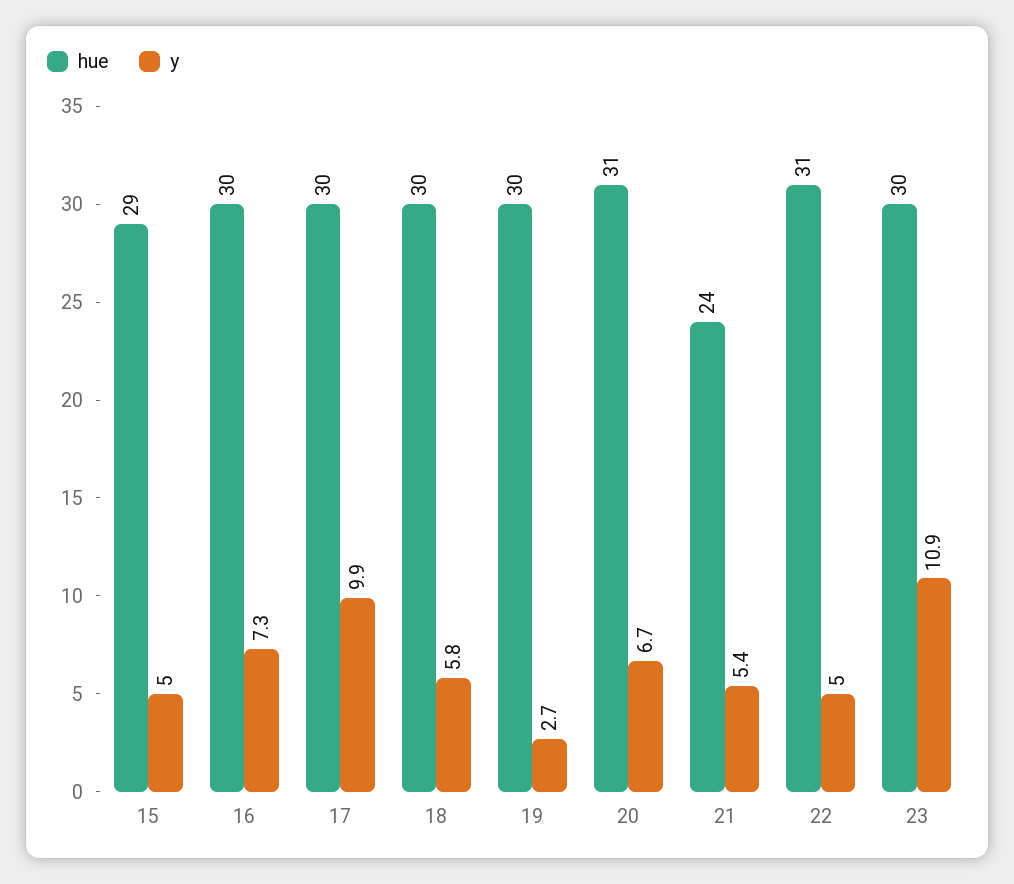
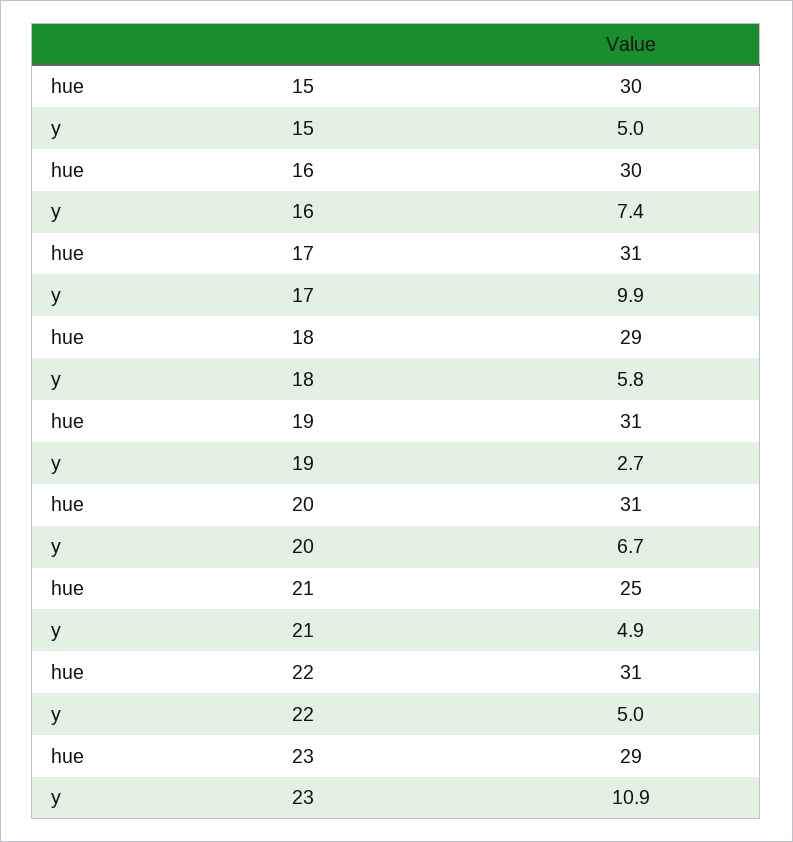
  {
    "hue": {
-     "15": 29,
+     "15": 30,
      "16": 30,
-     "17": 30,
+     "17": 31,
-     "18": 30,
+     "18": 29,
-     "19": 30,
+     "19": 31,
      "20": 31,
-     "21": 24,
+     "21": 25,
      "22": 31,
-     "23": 30
+     "23": 29
    },
    "y": {
      "15": 5,
-     "16": 7.3,
+     "16": 7.4,
      "17": 9.9,
      "18": 5.8,
      "19": 2.7,
      "20": 6.7,
-     "21": 5.4,
+     "21": 4.9,
      "22": 5,
      "23": 10.9
    }
  }

